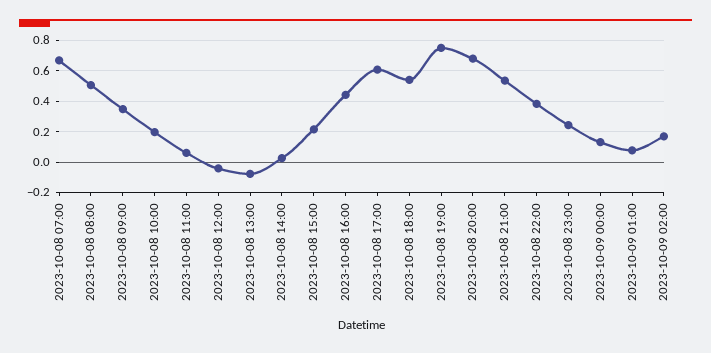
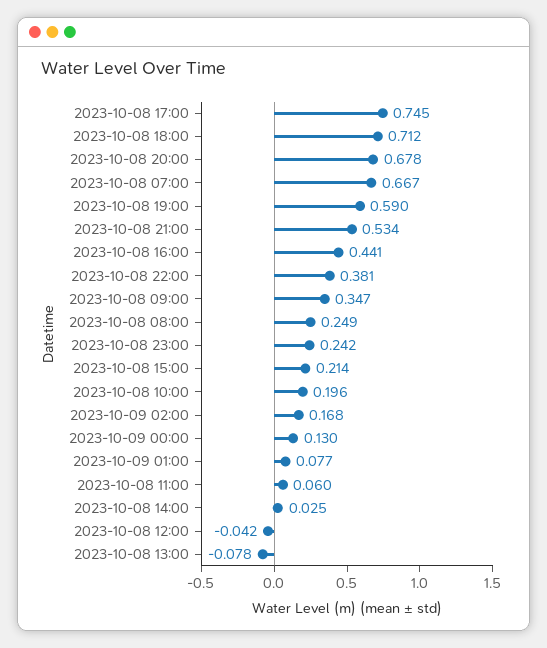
  {
    "2023-10-08 07:00": 0.667,
-   "2023-10-08 08:00": 0.5,
+   "2023-10-08 08:00": 0.249,
    "2023-10-08 09:00": 0.347,
    "2023-10-08 10:00": 0.196,
    "2023-10-08 11:00": 0.06,
    "2023-10-08 12:00": -0.042,
    "2023-10-08 13:00": -0.078,
    "2023-10-08 14:00": 0.025,
    "2023-10-08 15:00": 0.214,
    "2023-10-08 16:00": 0.441,
-   "2023-10-08 17:00": 0.6,
+   "2023-10-08 17:00": 0.745,
-   "2023-10-08 18:00": 0.55,
+   "2023-10-08 18:00": 0.712,
-   "2023-10-08 19:00": 0.75,
+   "2023-10-08 19:00": 0.59,
    "2023-10-08 20:00": 0.678,
    "2023-10-08 21:00": 0.534,
    "2023-10-08 22:00": 0.381,
    "2023-10-08 23:00": 0.242,
    "2023-10-09 00:00": 0.13,
    "2023-10-09 01:00": 0.077,
    "2023-10-09 02:00": 0.168
  }

